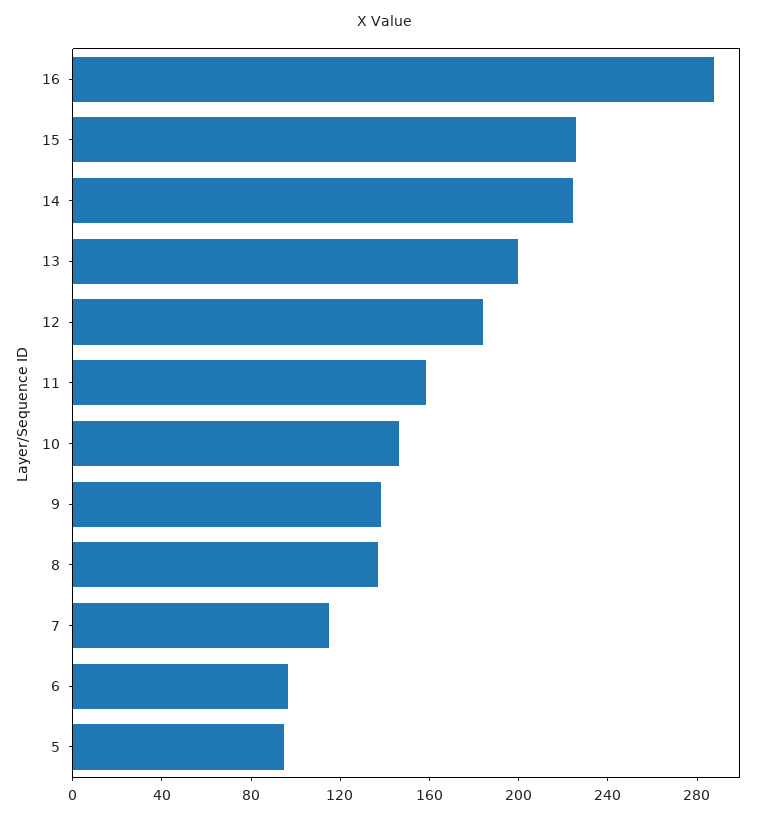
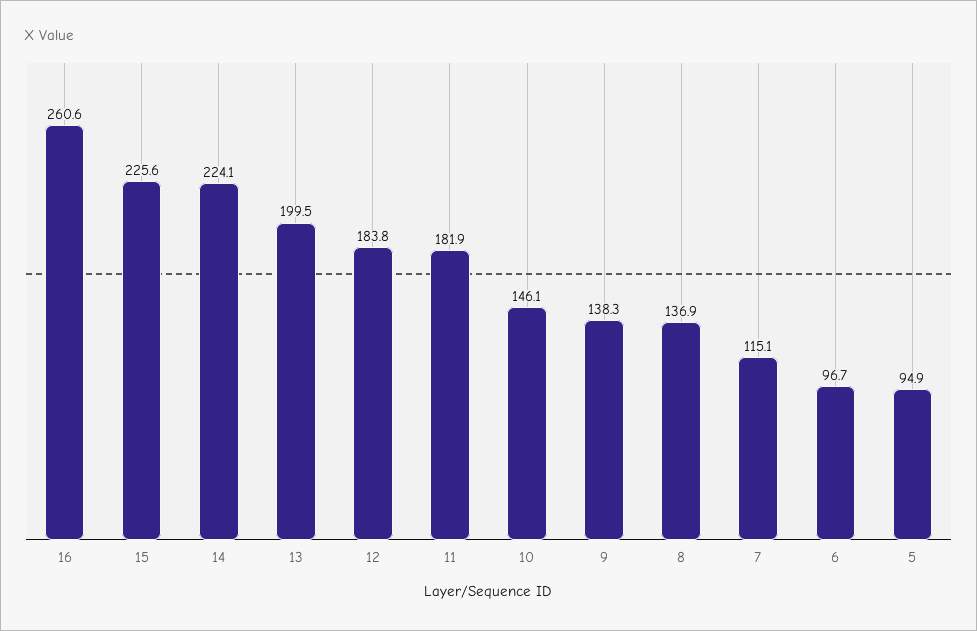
  {
-   "16": 290,
+   "16": 260.6,
    "15": 225.6,
    "14": 224.1,
    "13": 199.5,
    "12": 183.8,
-   "11": 160,
+   "11": 181.9,
    "10": 146.1,
    "9": 138.3,
    "8": 136.9,
    "7": 115.1,
    "6": 96.7,
    "5": 94.9
  }

